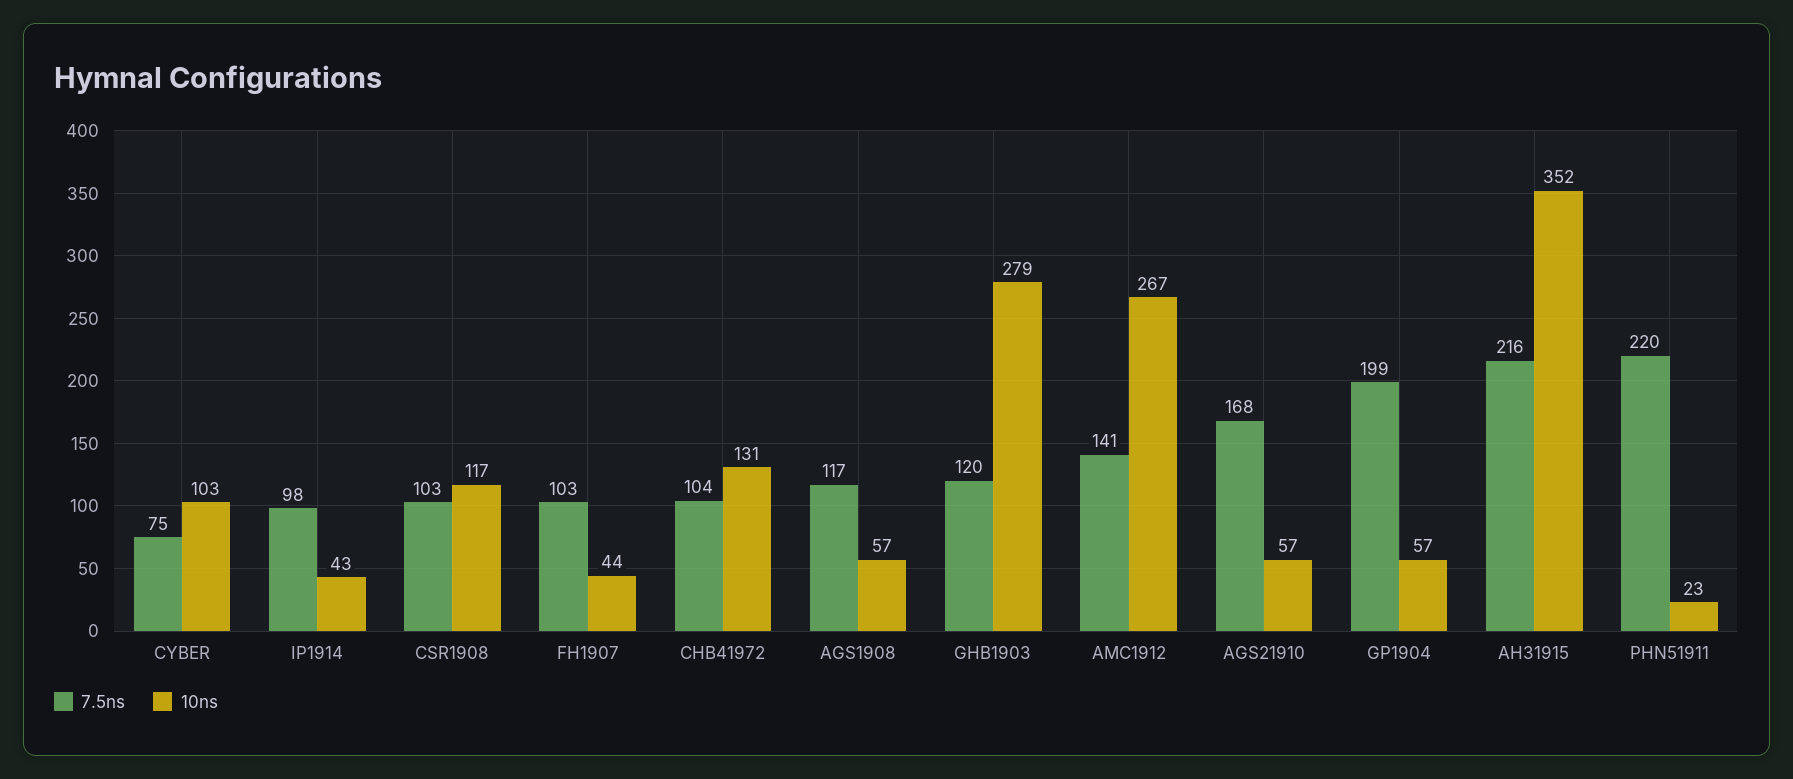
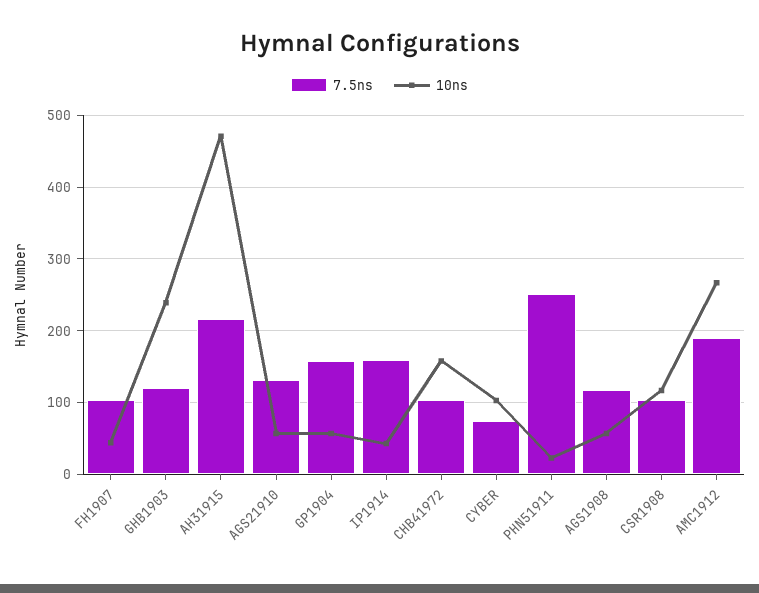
  {
    "7.5ns": {
      "CYBER": 75,
-     "IP1914": 98,
+     "IP1914": 160,
      "CSR1908": 103,
      "FH1907": 103,
      "CHB41972": 104,
      "AGS1908": 117,
      "GHB1903": 120,
-     "AMC1912": 141,
+     "AMC1912": 190,
-     "AGS21910": 168,
+     "AGS21910": 130,
-     "GP1904": 199,
+     "GP1904": 160,
      "AH31915": 216,
-     "PHN51911": 220
+     "PHN51911": 250
    },
    "10ns": {
      "CYBER": 103,
      "IP1914": 43,
      "CSR1908": 117,
      "FH1907": 44,
-     "CHB41972": 131,
+     "CHB41972": 160,
      "AGS1908": 57,
-     "GHB1903": 279,
+     "GHB1903": 240,
      "AMC1912": 267,
      "AGS21910": 57,
      "GP1904": 57,
-     "AH31915": 352,
+     "AH31915": 470,
      "PHN51911": 23
    }
  }

